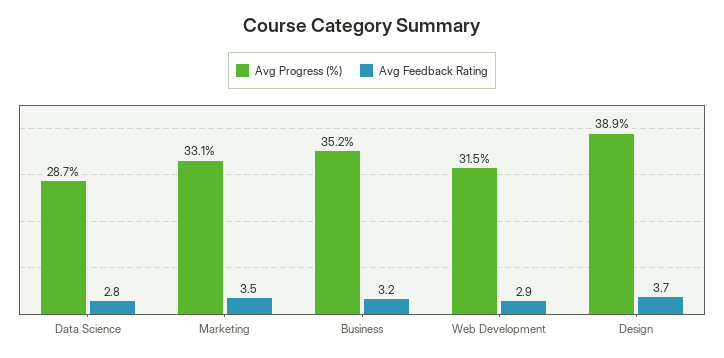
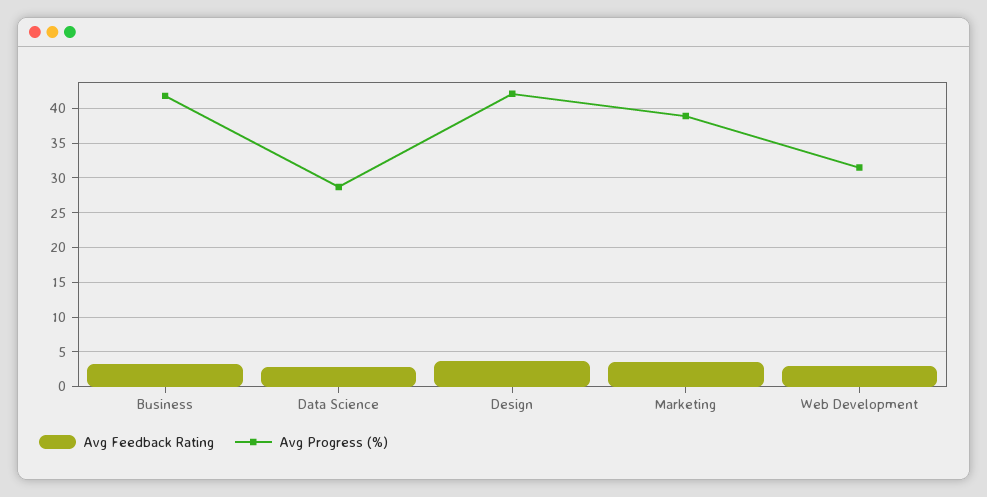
  {
    "Avg Progress (%)": {
      "Data Science": 28.7,
-     "Marketing": 33.1,
+     "Marketing": 39,
-     "Business": 35.2,
+     "Business": 42,
      "Web Development": 31.5,
-     "Design": 38.9
+     "Design": 42
    },
    "Avg Feedback Rating": {
      "Data Science": 2.8,
      "Marketing": 3.5,
      "Business": 3.2,
      "Web Development": 2.9,
      "Design": 3.7
    }
  }

